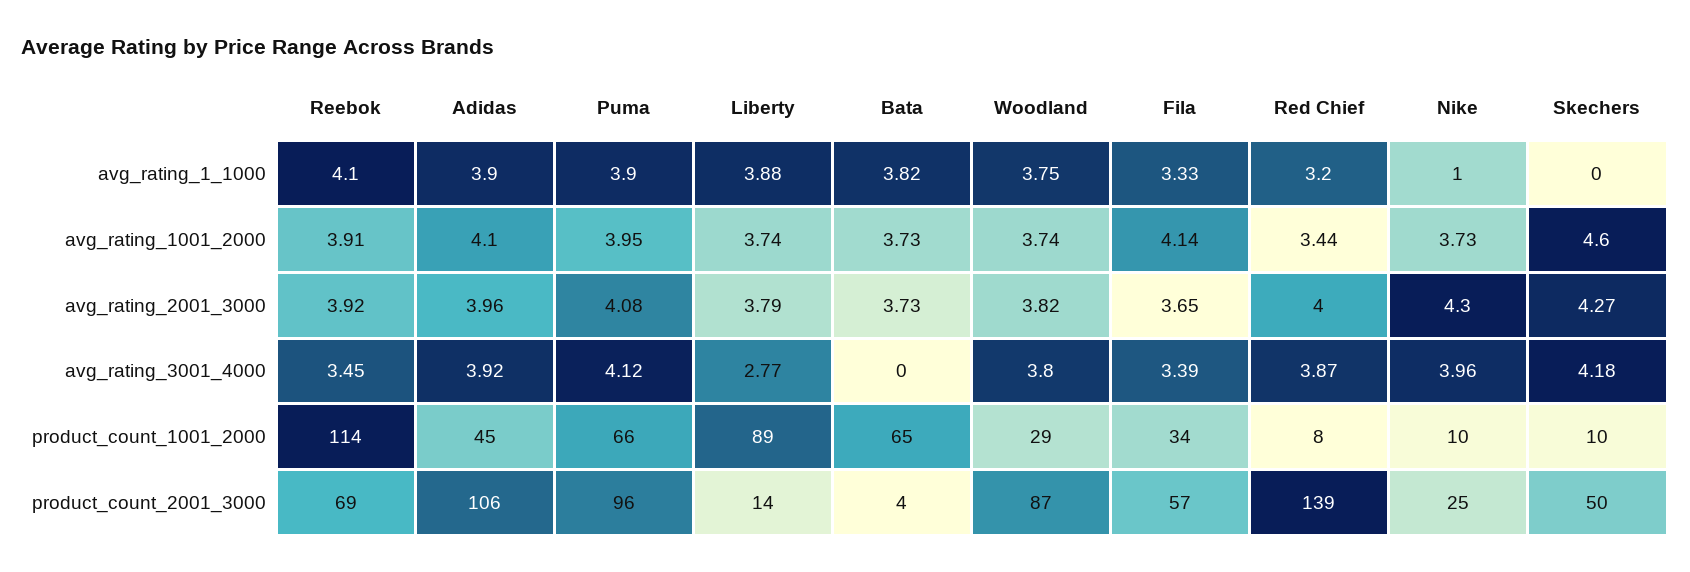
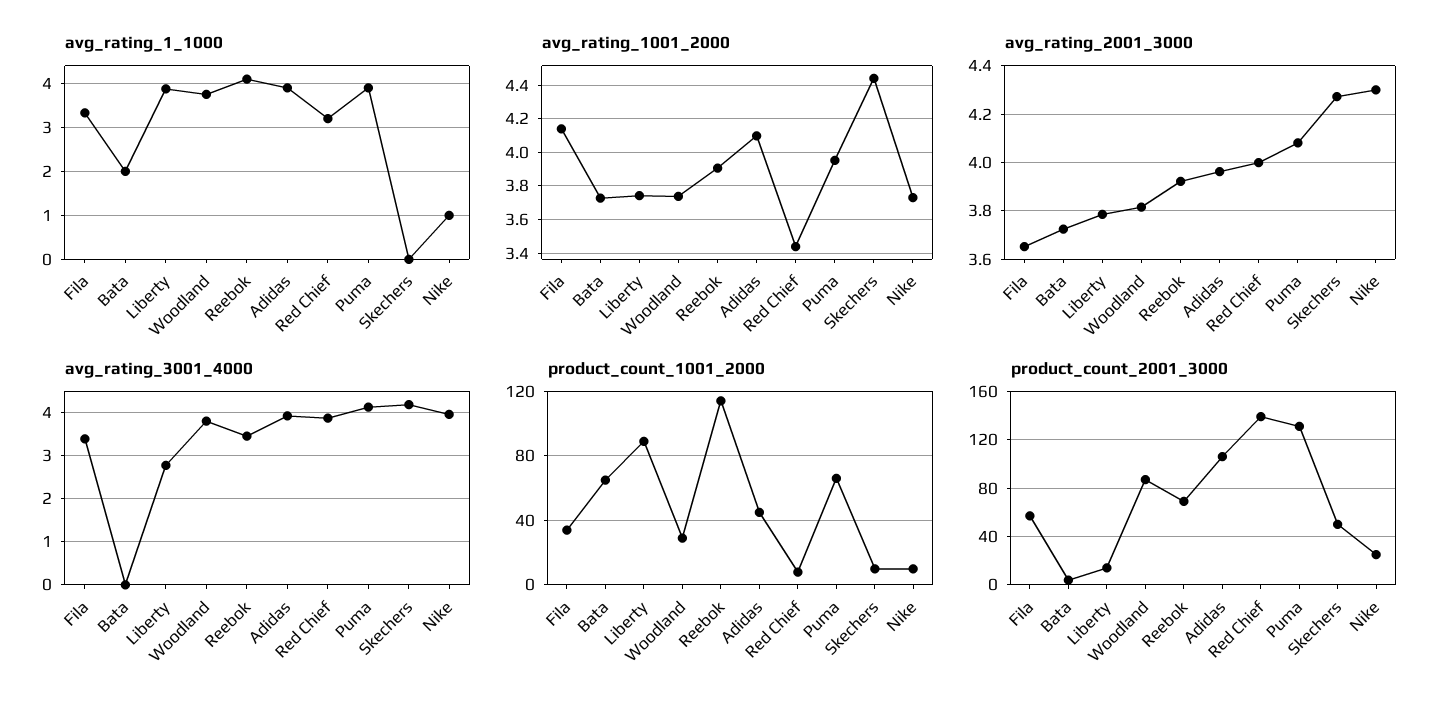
  {
    "avg_rating_1_1000": {
      "Reebok": 4.1,
      "Adidas": 3.9,
      "Puma": 3.9,
      "Liberty": 3.88,
-     "Bata": 3.82,
+     "Bata": 2,
      "Woodland": 3.75,
      "Fila": 3.33,
      "Red Chief": 3.2,
      "Nike": 1,
      "Skechers": 0
    },
    "avg_rating_1001_2000": {
      "Reebok": 3.91,
      "Adidas": 4.1,
      "Puma": 3.95,
      "Liberty": 3.74,
      "Bata": 3.73,
      "Woodland": 3.74,
      "Fila": 4.14,
      "Red Chief": 3.44,
      "Nike": 3.73,
-     "Skechers": 4.6
+     "Skechers": 4.45
    },
    "avg_rating_2001_3000": {
      "Reebok": 3.92,
      "Adidas": 3.96,
      "Puma": 4.08,
      "Liberty": 3.79,
      "Bata": 3.73,
      "Woodland": 3.82,
      "Fila": 3.65,
      "Red Chief": 4,
      "Nike": 4.3,
      "Skechers": 4.27
    },
    "avg_rating_3001_4000": {
      "Reebok": 3.45,
      "Adidas": 3.92,
      "Puma": 4.12,
      "Liberty": 2.77,
      "Bata": 0,
      "Woodland": 3.8,
      "Fila": 3.39,
      "Red Chief": 3.87,
      "Nike": 3.96,
      "Skechers": 4.18
    },
    "product_count_1001_2000": {
      "Reebok": 114,
      "Adidas": 45,
      "Puma": 66,
      "Liberty": 89,
      "Bata": 65,
      "Woodland": 29,
      "Fila": 34,
      "Red Chief": 8,
      "Nike": 10,
      "Skechers": 10
    },
    "product_count_2001_3000": {
      "Reebok": 69,
      "Adidas": 106,
-     "Puma": 96,
+     "Puma": 130,
      "Liberty": 14,
      "Bata": 4,
      "Woodland": 87,
      "Fila": 57,
      "Red Chief": 139,
      "Nike": 25,
      "Skechers": 50
    }
  }

